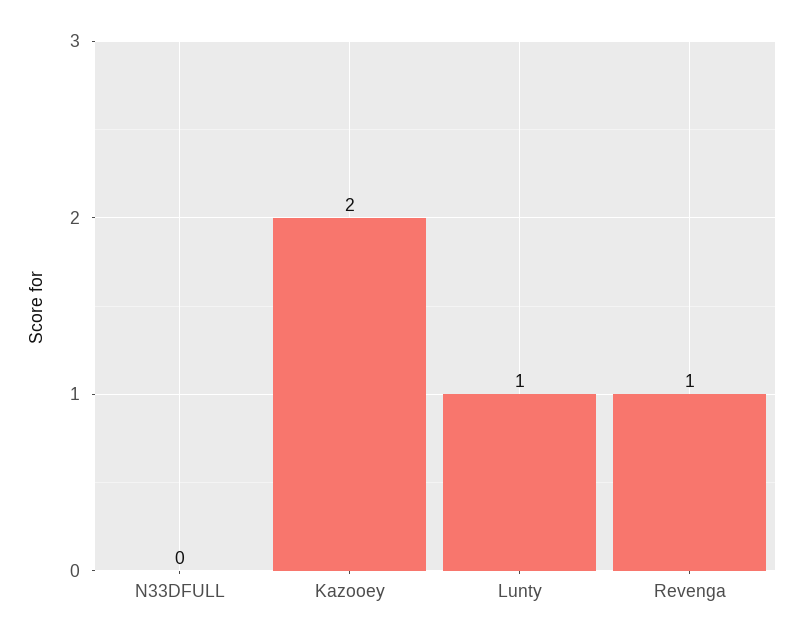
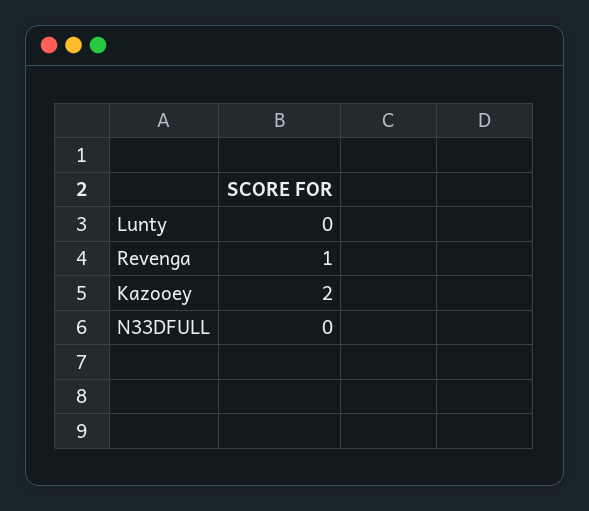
  {
    "N33DFULL": 0,
    "Kazooey": 2,
-   "Lunty": 1,
+   "Lunty": 0,
    "Revenga": 1
  }

